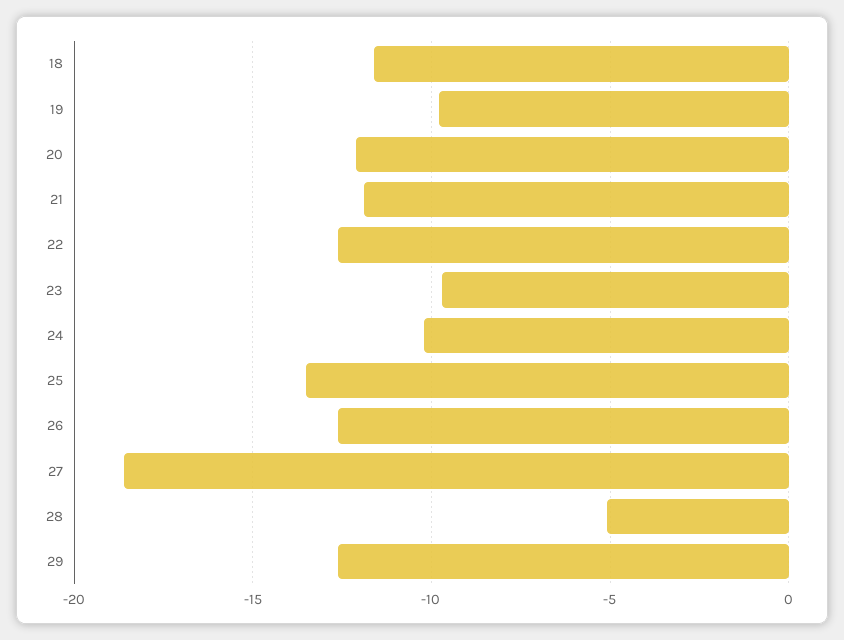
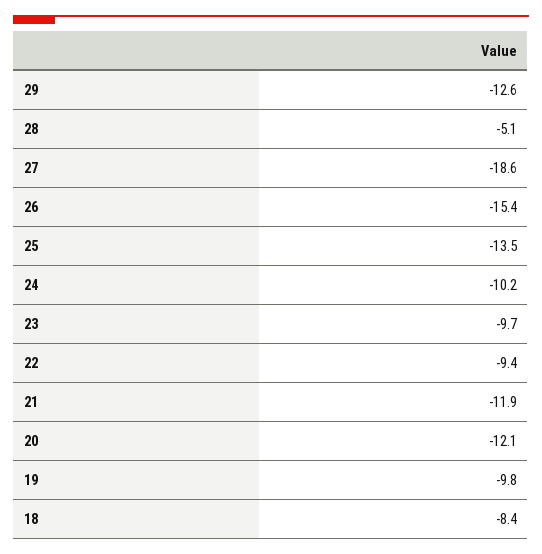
  {
-   "18": -11.5,
+   "18": -8.4,
    "19": -9.8,
    "20": -12.1,
    "21": -11.9,
-   "22": -12.5,
+   "22": -9.4,
    "23": -9.7,
    "24": -10.2,
    "25": -13.5,
-   "26": -12.5,
+   "26": -15.4,
    "27": -18.6,
    "28": -5.1,
    "29": -12.6
  }

